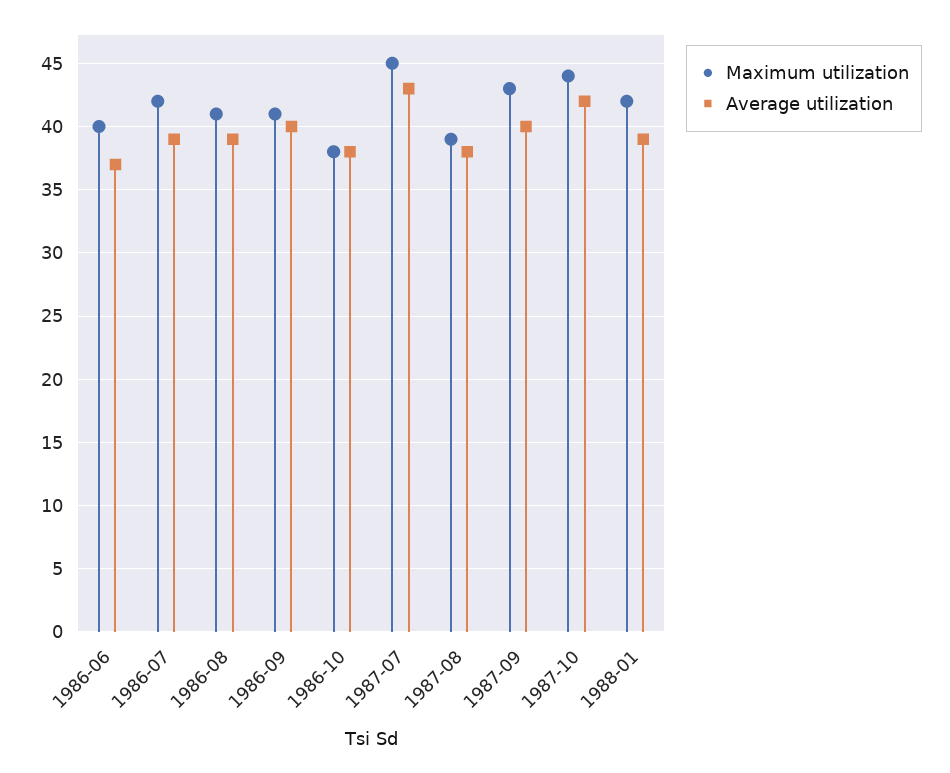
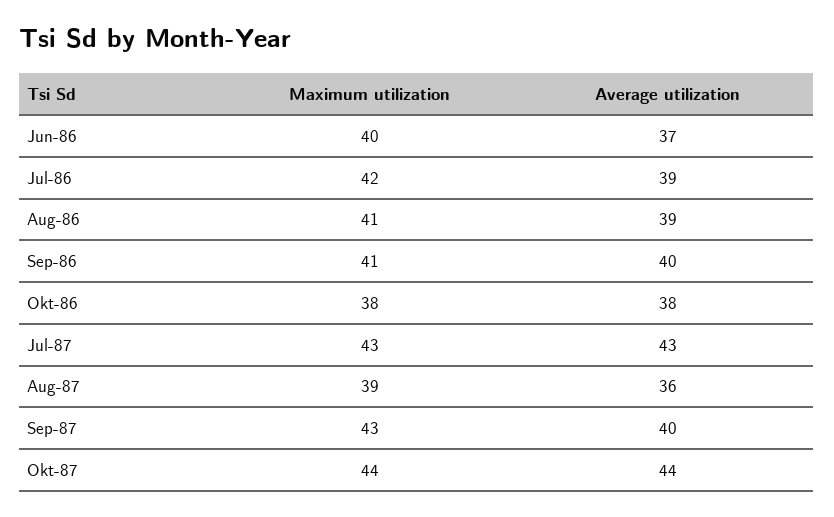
  {
    "Maximum utilization": {
      "1986-06": 40,
      "1986-07": 42,
      "1986-08": 41,
      "1986-09": 41,
      "1986-10": 38,
-     "1987-07": 45,
+     "1987-07": 43,
      "1987-08": 39,
      "1987-09": 43,
-     "1987-10": 44,
+     "1987-10": 44
-     "1988-01": 42
    },
    "Average utilization": {
      "1986-06": 37,
      "1986-07": 39,
      "1986-08": 39,
      "1986-09": 40,
      "1986-10": 38,
      "1987-07": 43,
-     "1987-08": 38,
+     "1987-08": 36,
      "1987-09": 40,
-     "1987-10": 42,
+     "1987-10": 44
-     "1988-01": 39
    }
  }

